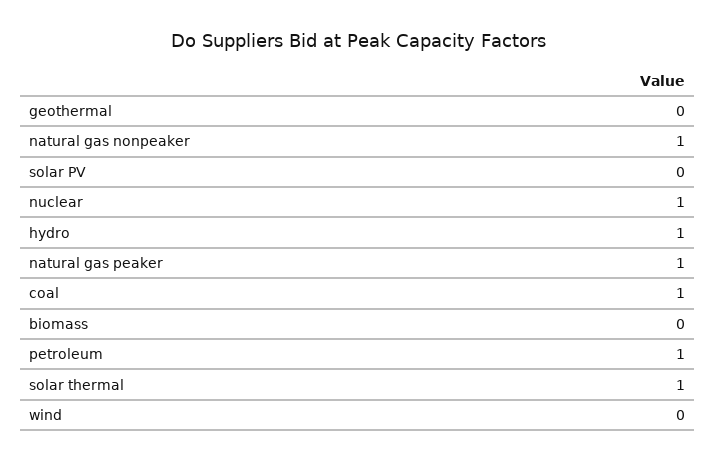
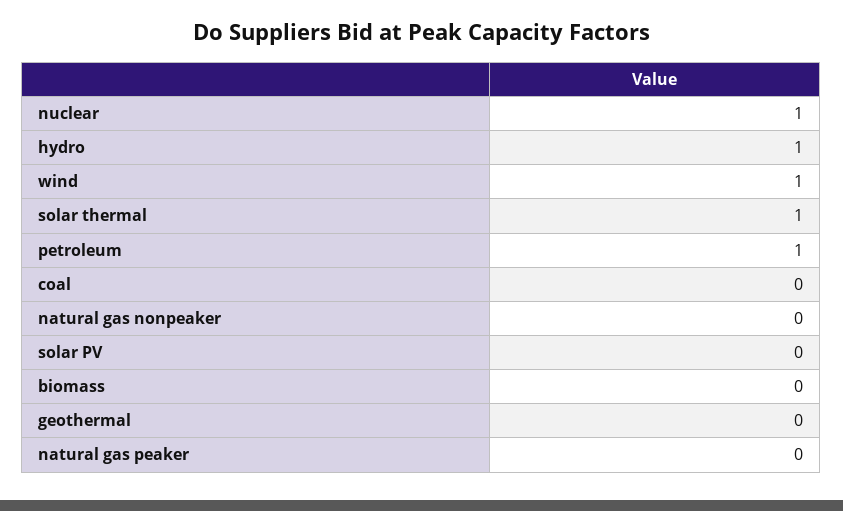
  {
    "geothermal": 0,
-   "natural gas nonpeaker": 1,
+   "natural gas nonpeaker": 0,
    "solar PV": 0,
    "nuclear": 1,
    "hydro": 1,
-   "natural gas peaker": 1,
+   "natural gas peaker": 0,
-   "coal": 1,
+   "coal": 0,
    "biomass": 0,
    "petroleum": 1,
    "solar thermal": 1,
-   "wind": 0
+   "wind": 1
  }

